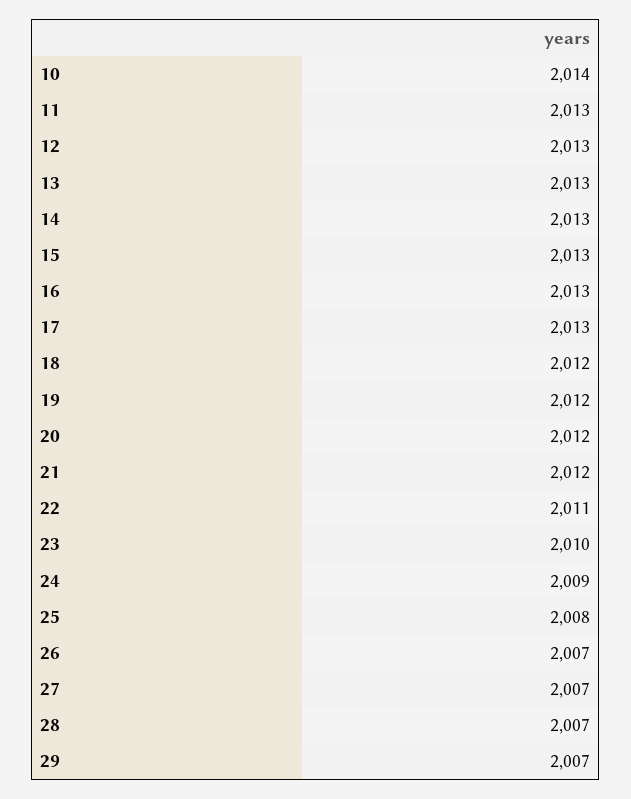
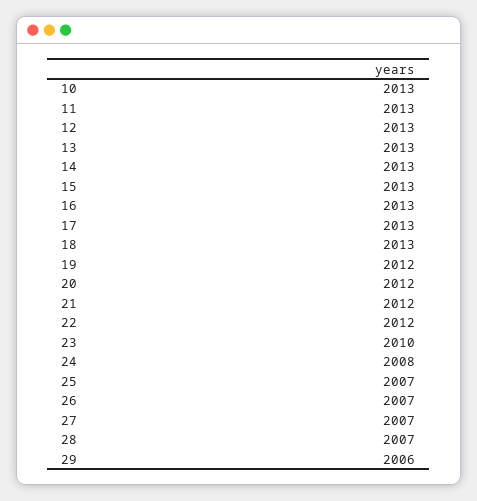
  {
-   "10": 2014,
+   "10": 2013,
    "11": 2013,
    "12": 2013,
    "13": 2013,
    "14": 2013,
    "15": 2013,
    "16": 2013,
    "17": 2013,
-   "18": 2012,
+   "18": 2013,
    "19": 2012,
    "20": 2012,
    "21": 2012,
-   "22": 2011,
+   "22": 2012,
    "23": 2010,
-   "24": 2009,
+   "24": 2008,
-   "25": 2008,
+   "25": 2007,
    "26": 2007,
    "27": 2007,
    "28": 2007,
-   "29": 2007
+   "29": 2006
  }

